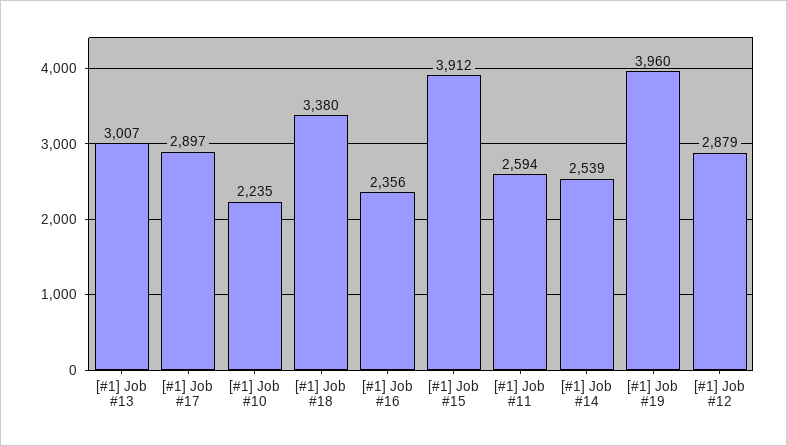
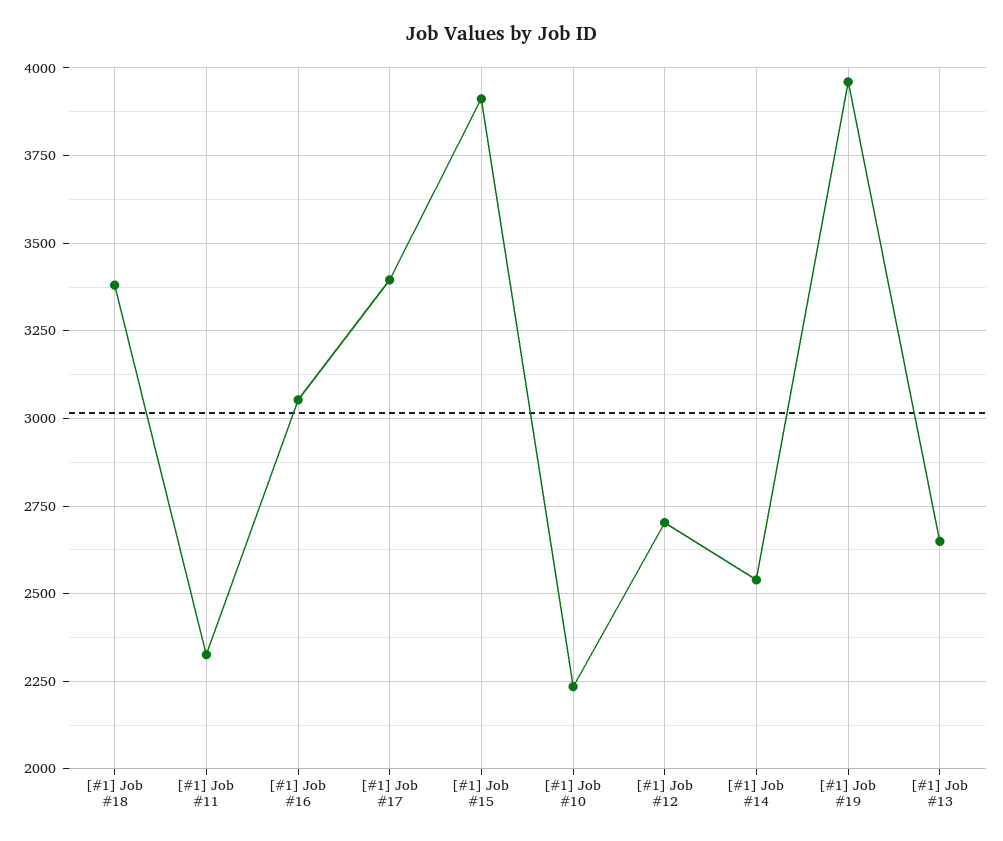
  {
-   "[#1] Job #13": 3007,
+   "[#1] Job #13": 2650,
-   "[#1] Job #17": 2897,
+   "[#1] Job #17": 3400,
    "[#1] Job #10": 2235,
    "[#1] Job #18": 3380,
-   "[#1] Job #16": 2356,
+   "[#1] Job #16": 3050,
    "[#1] Job #15": 3912,
-   "[#1] Job #11": 2594,
+   "[#1] Job #11": 2325,
    "[#1] Job #14": 2539,
    "[#1] Job #19": 3960,
-   "[#1] Job #12": 2879
+   "[#1] Job #12": 2700
  }

